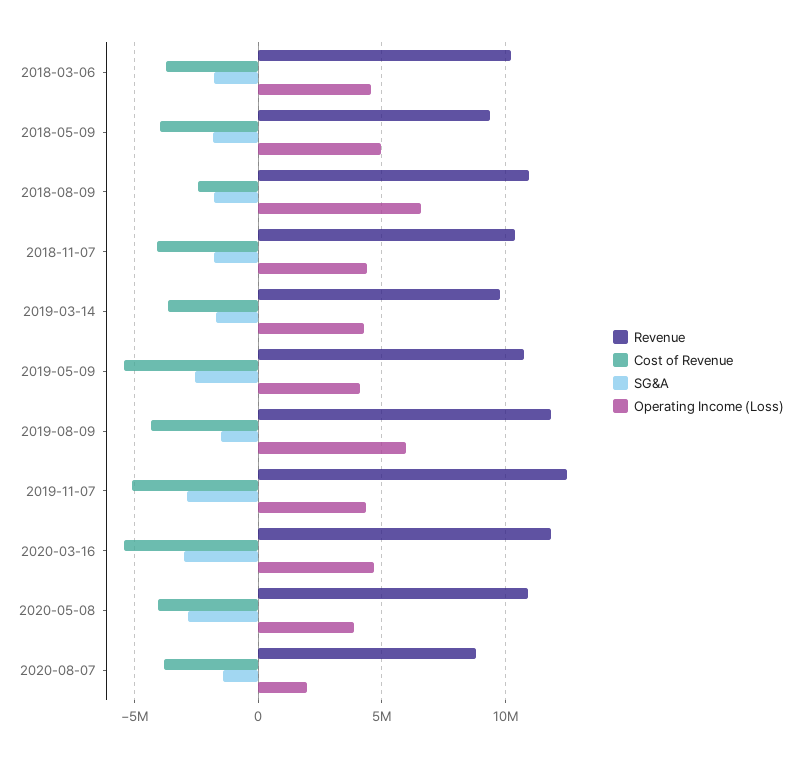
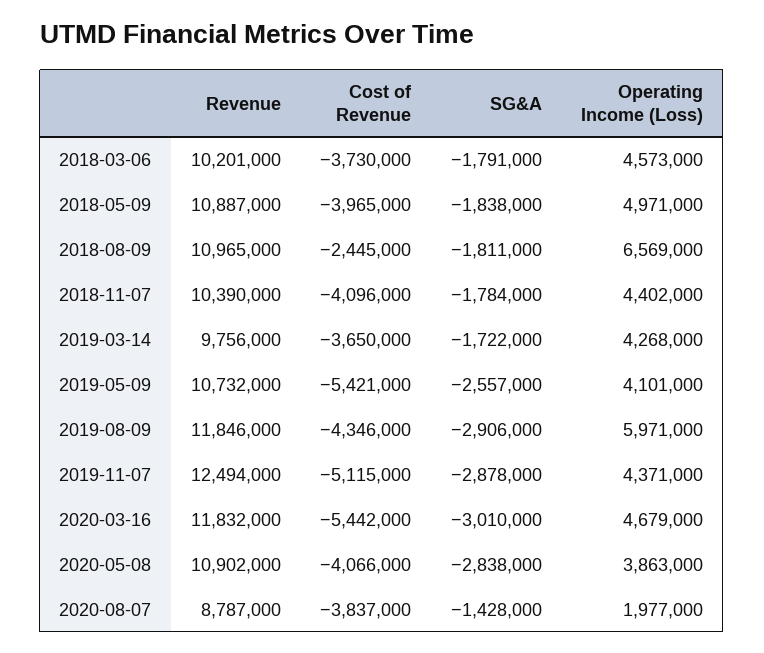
  {
    "Revenue": {
      "2018-03-06": 10201000,
-     "2018-05-09": 9500000,
+     "2018-05-09": 10887000,
      "2018-08-09": 10965000,
      "2018-11-07": 10390000,
      "2019-03-14": 9756000,
      "2019-05-09": 10732000,
      "2019-08-09": 11846000,
      "2019-11-07": 12494000,
      "2020-03-16": 11832000,
      "2020-05-08": 10902000,
      "2020-08-07": 8787000
    },
    "Cost of Revenue": {
      "2018-03-06": -3730000,
      "2018-05-09": -3965000,
      "2018-08-09": -2445000,
      "2018-11-07": -4096000,
      "2019-03-14": -3650000,
      "2019-05-09": -5421000,
      "2019-08-09": -4346000,
      "2019-11-07": -5115000,
      "2020-03-16": -5442000,
      "2020-05-08": -4066000,
      "2020-08-07": -3837000
    },
    "SG&A": {
      "2018-03-06": -1791000,
      "2018-05-09": -1838000,
      "2018-08-09": -1811000,
      "2018-11-07": -1784000,
      "2019-03-14": -1722000,
      "2019-05-09": -2557000,
-     "2019-08-09": -1500000,
+     "2019-08-09": -2906000,
      "2019-11-07": -2878000,
      "2020-03-16": -3010000,
      "2020-05-08": -2838000,
      "2020-08-07": -1428000
    },
    "Operating Income (Loss)": {
      "2018-03-06": 4573000,
      "2018-05-09": 4971000,
      "2018-08-09": 6569000,
      "2018-11-07": 4402000,
      "2019-03-14": 4268000,
      "2019-05-09": 4101000,
      "2019-08-09": 5971000,
      "2019-11-07": 4371000,
      "2020-03-16": 4679000,
      "2020-05-08": 3863000,
      "2020-08-07": 1977000
    }
  }

